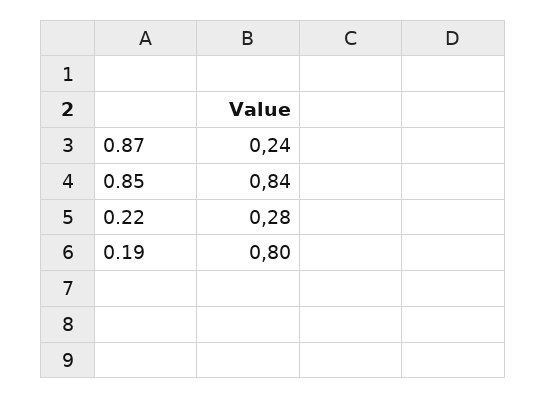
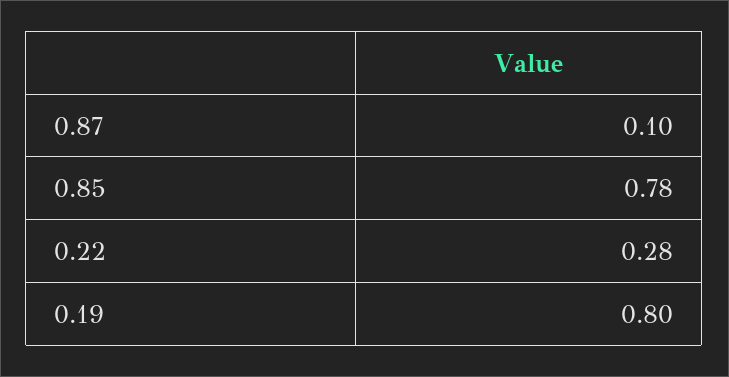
  {
-   "0.87": 0.24,
+   "0.87": 0.1,
-   "0.85": 0.84,
+   "0.85": 0.78,
    "0.22": 0.28,
    "0.19": 0.8
  }

